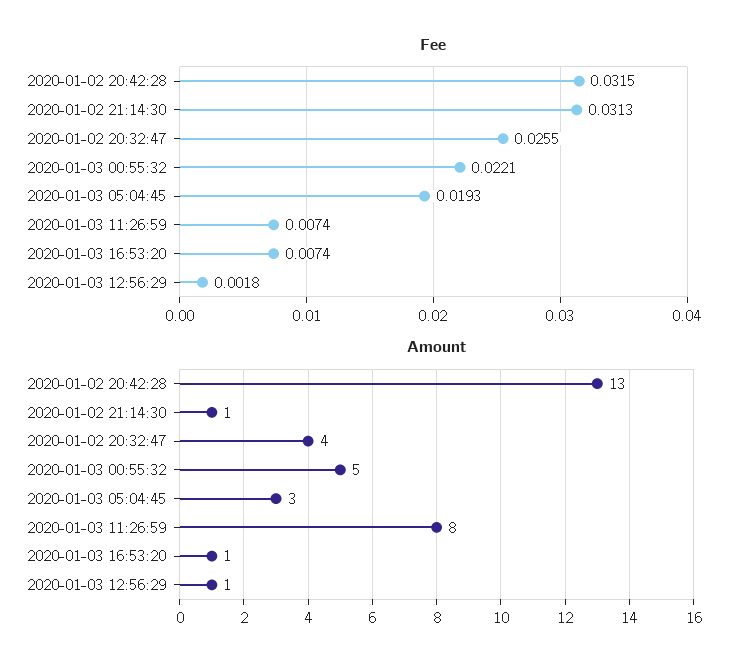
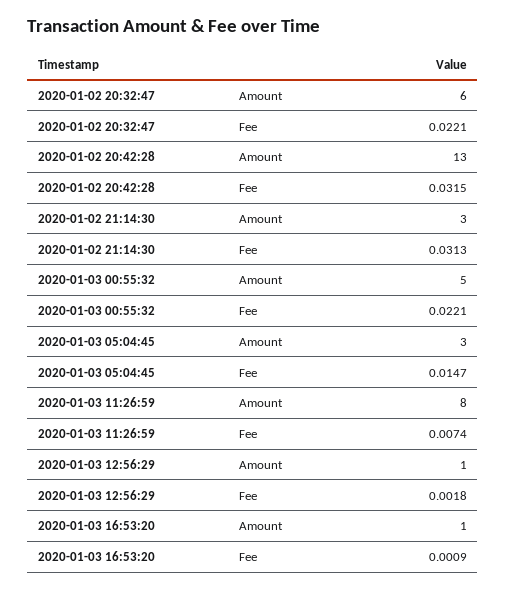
  {
    "Fee": {
      "2020-01-02 20:42:28": 0.0315,
      "2020-01-02 21:14:30": 0.0313,
-     "2020-01-02 20:32:47": 0.0255,
+     "2020-01-02 20:32:47": 0.0221,
      "2020-01-03 00:55:32": 0.0221,
-     "2020-01-03 05:04:45": 0.0193,
+     "2020-01-03 05:04:45": 0.0147,
      "2020-01-03 11:26:59": 0.0074,
-     "2020-01-03 16:53:20": 0.0074,
+     "2020-01-03 16:53:20": 0.0009,
      "2020-01-03 12:56:29": 0.0018
    },
    "Amount": {
      "2020-01-02 20:42:28": 13,
-     "2020-01-02 21:14:30": 1,
+     "2020-01-02 21:14:30": 3,
-     "2020-01-02 20:32:47": 4,
+     "2020-01-02 20:32:47": 6,
      "2020-01-03 00:55:32": 5,
      "2020-01-03 05:04:45": 3,
      "2020-01-03 11:26:59": 8,
      "2020-01-03 16:53:20": 1,
      "2020-01-03 12:56:29": 1
    }
  }

